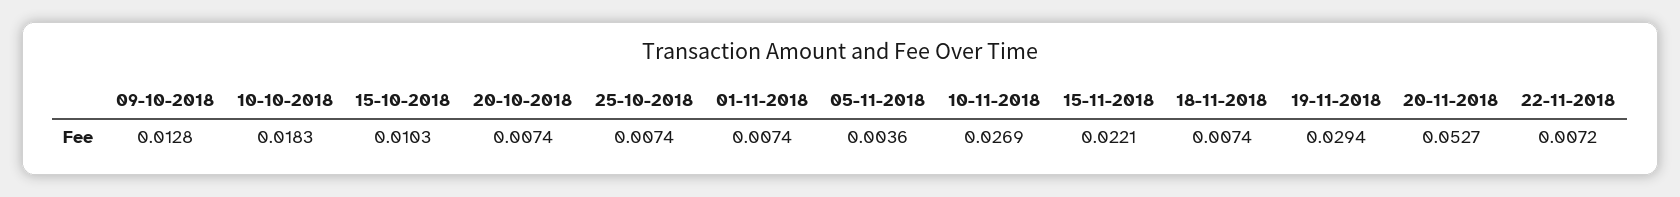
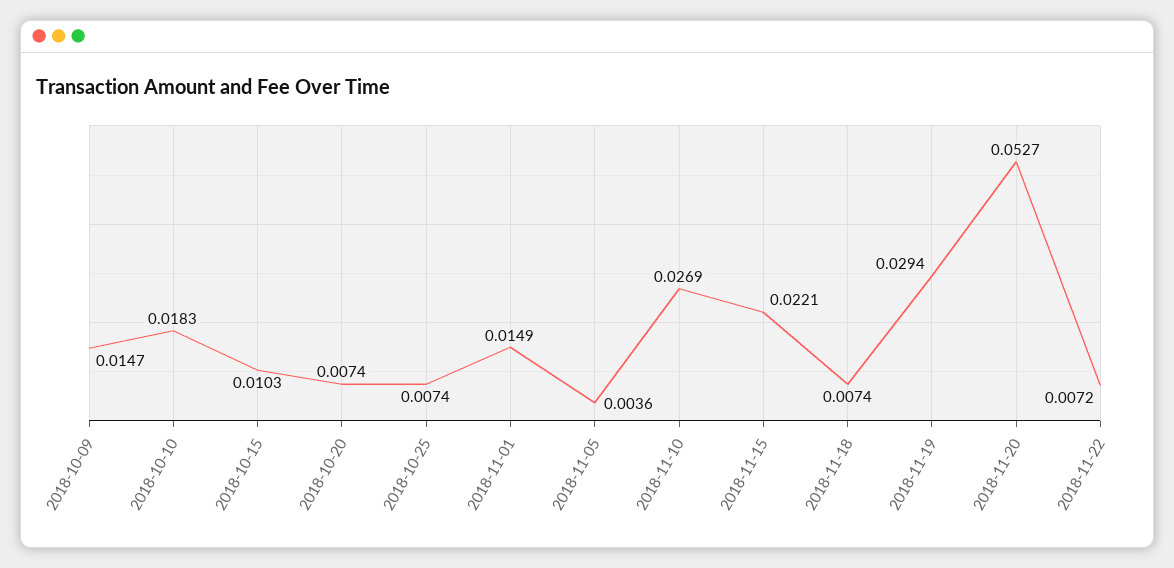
  {
-   "09-10-2018": 0.0128,
+   "09-10-2018": 0.0147,
    "10-10-2018": 0.0183,
    "15-10-2018": 0.0103,
    "20-10-2018": 0.0074,
    "25-10-2018": 0.0074,
-   "01-11-2018": 0.0074,
+   "01-11-2018": 0.0149,
    "05-11-2018": 0.0036,
    "10-11-2018": 0.0269,
    "15-11-2018": 0.0221,
    "18-11-2018": 0.0074,
    "19-11-2018": 0.0294,
    "20-11-2018": 0.0527,
    "22-11-2018": 0.0072
  }

